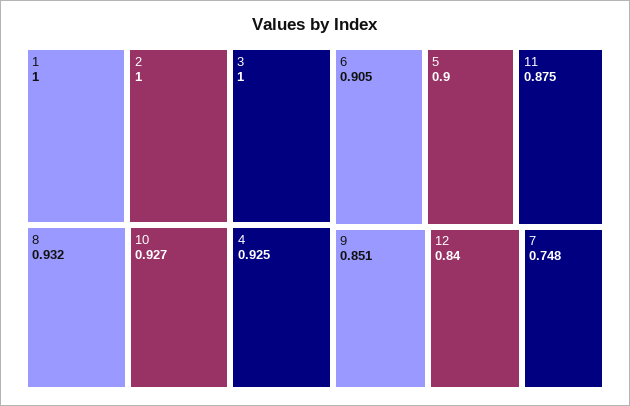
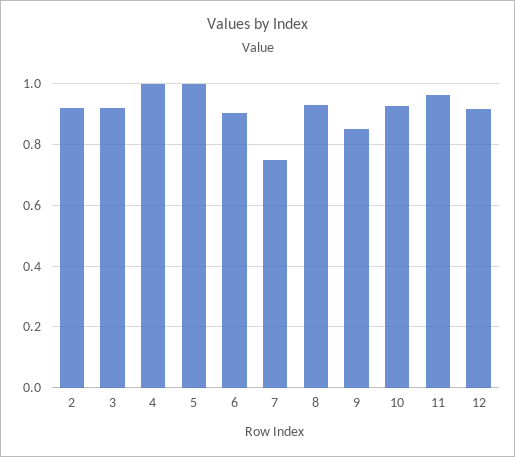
  {
-   "1": 1,
-   "2": 1,
+   "2": 0.92,
-   "3": 1,
+   "3": 0.92,
    "8": 0.932,
    "10": 0.927,
-   "4": 0.925,
+   "4": 1,
    "6": 0.905,
-   "5": 0.9,
+   "5": 1,
-   "11": 0.875,
+   "11": 0.96,
    "9": 0.851,
-   "12": 0.84,
+   "12": 0.92,
    "7": 0.748
  }

